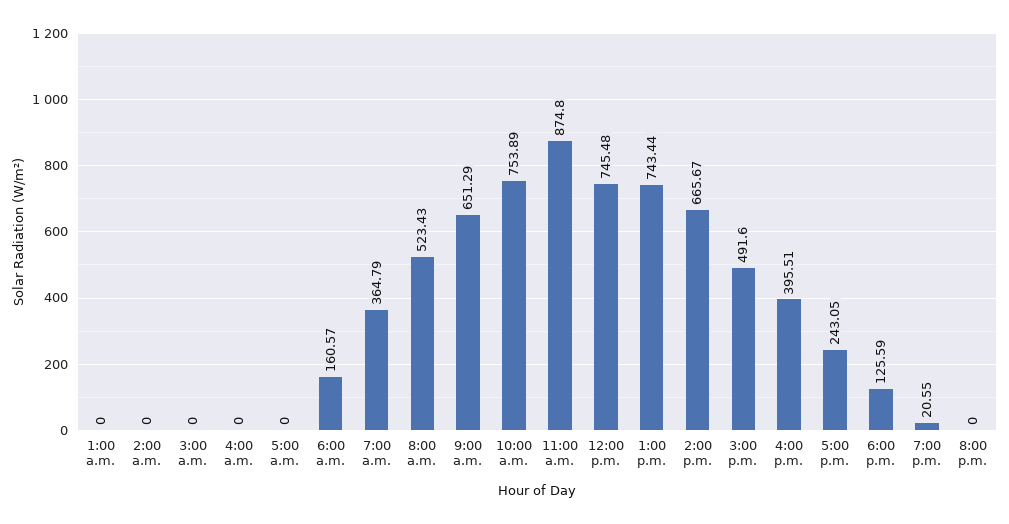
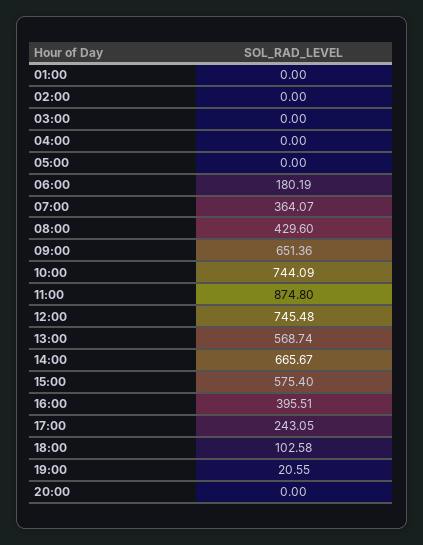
  {
    "1:00 a.m.": 0,
    "2:00 a.m.": 0,
    "3:00 a.m.": 0,
    "4:00 a.m.": 0,
    "5:00 a.m.": 0,
-   "6:00 a.m.": 160.57,
+   "6:00 a.m.": 180.19,
-   "7:00 a.m.": 364.79,
+   "7:00 a.m.": 364.07,
-   "8:00 a.m.": 523.43,
+   "8:00 a.m.": 429.6,
-   "9:00 a.m.": 651.29,
+   "9:00 a.m.": 651.36,
-   "10:00 a.m.": 753.89,
+   "10:00 a.m.": 744.09,
    "11:00 a.m.": 874.8,
    "12:00 p.m.": 745.48,
-   "1:00 p.m.": 743.44,
+   "1:00 p.m.": 568.74,
    "2:00 p.m.": 665.67,
-   "3:00 p.m.": 491.6,
+   "3:00 p.m.": 575.4,
    "4:00 p.m.": 395.51,
    "5:00 p.m.": 243.05,
-   "6:00 p.m.": 125.59,
+   "6:00 p.m.": 102.58,
    "7:00 p.m.": 20.55,
    "8:00 p.m.": 0
  }

